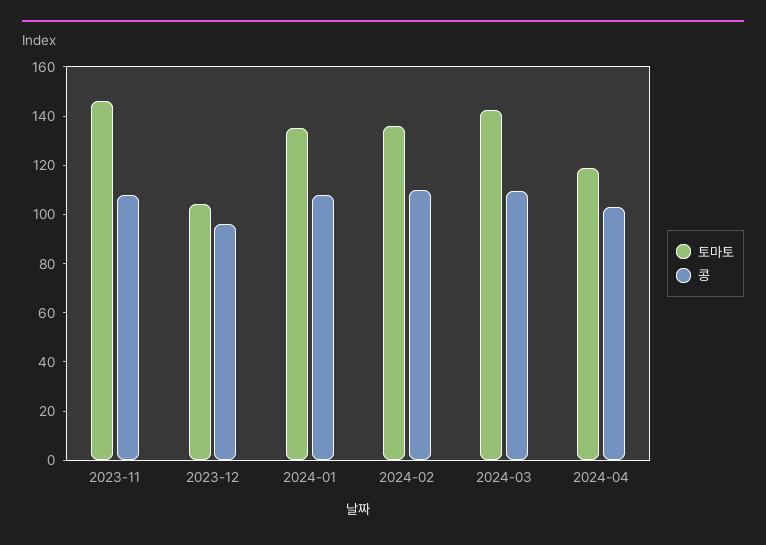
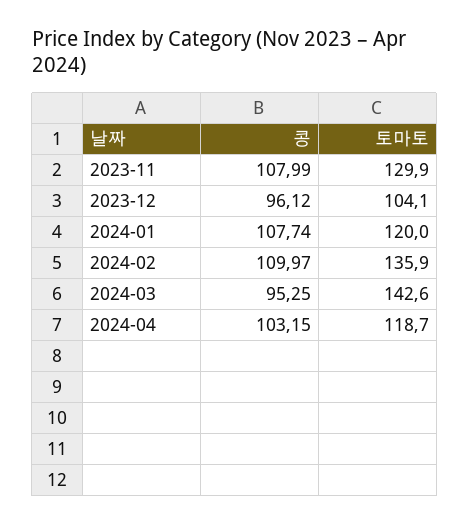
  {
    "토마토": {
-     "2023-11": 145,
+     "2023-11": 129.9,
      "2023-12": 104.1,
-     "2024-01": 135,
+     "2024-01": 120,
      "2024-02": 135.9,
      "2024-03": 142.6,
      "2024-04": 118.7
    },
    "콩": {
      "2023-11": 107.99,
      "2023-12": 96.12,
      "2024-01": 107.74,
      "2024-02": 109.97,
-     "2024-03": 110,
+     "2024-03": 95.25,
      "2024-04": 103.15
    }
  }

